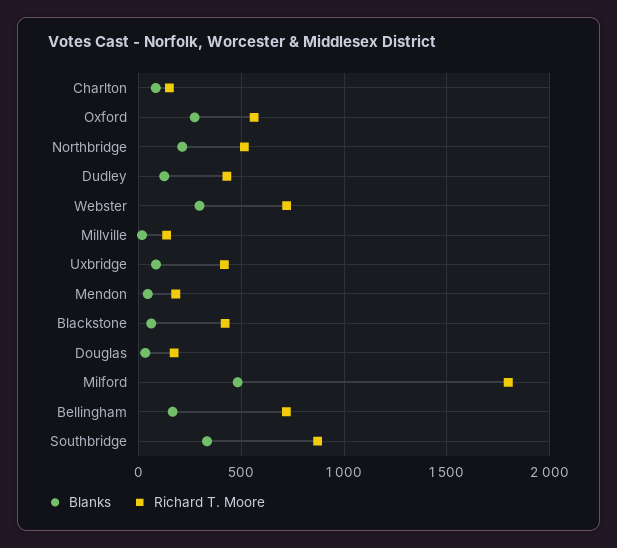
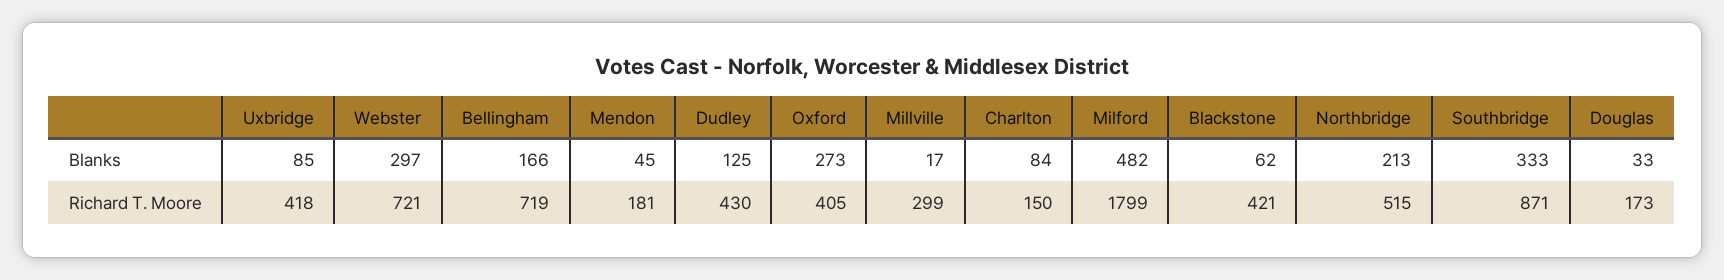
  {
    "Blanks": {
      "Charlton": 84,
      "Oxford": 273,
      "Northbridge": 213,
      "Dudley": 125,
      "Webster": 297,
      "Millville": 17,
      "Uxbridge": 85,
      "Mendon": 45,
      "Blackstone": 62,
      "Douglas": 33,
      "Milford": 482,
      "Bellingham": 166,
      "Southbridge": 333
    },
    "Richard T. Moore": {
      "Charlton": 150,
-     "Oxford": 550,
+     "Oxford": 405,
      "Northbridge": 515,
      "Dudley": 430,
      "Webster": 721,
-     "Millville": 150,
+     "Millville": 299,
      "Uxbridge": 418,
      "Mendon": 181,
      "Blackstone": 421,
      "Douglas": 173,
      "Milford": 1799,
      "Bellingham": 719,
      "Southbridge": 871
    }
  }

